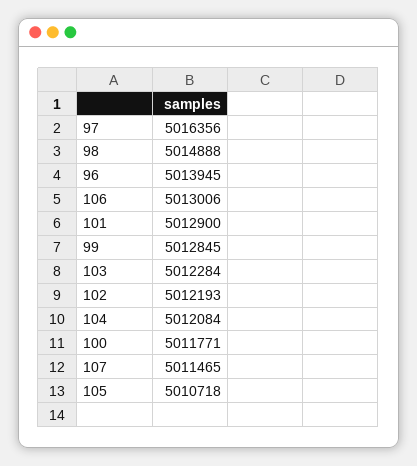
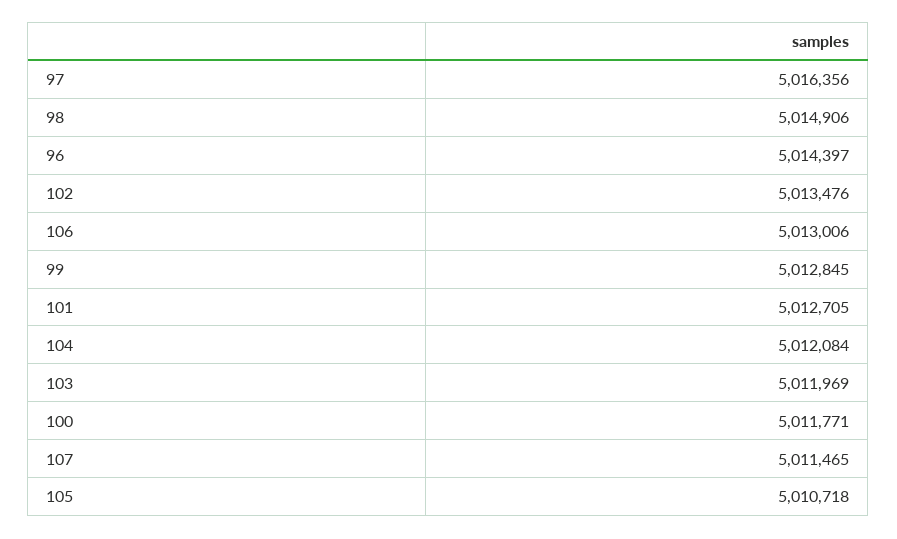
  {
    "97": 5016356,
-   "98": 5014888,
+   "98": 5014906,
-   "96": 5013945,
+   "96": 5014397,
    "106": 5013006,
-   "101": 5012900,
+   "101": 5012705,
    "99": 5012845,
-   "103": 5012284,
+   "103": 5011969,
-   "102": 5012193,
+   "102": 5013476,
    "104": 5012084,
    "100": 5011771,
    "107": 5011465,
    "105": 5010718
  }

